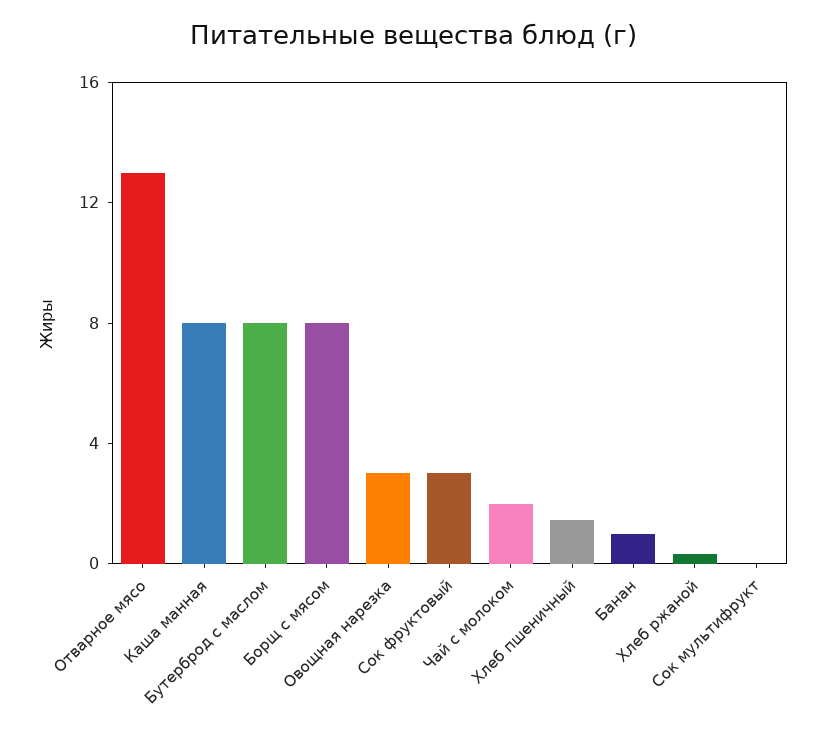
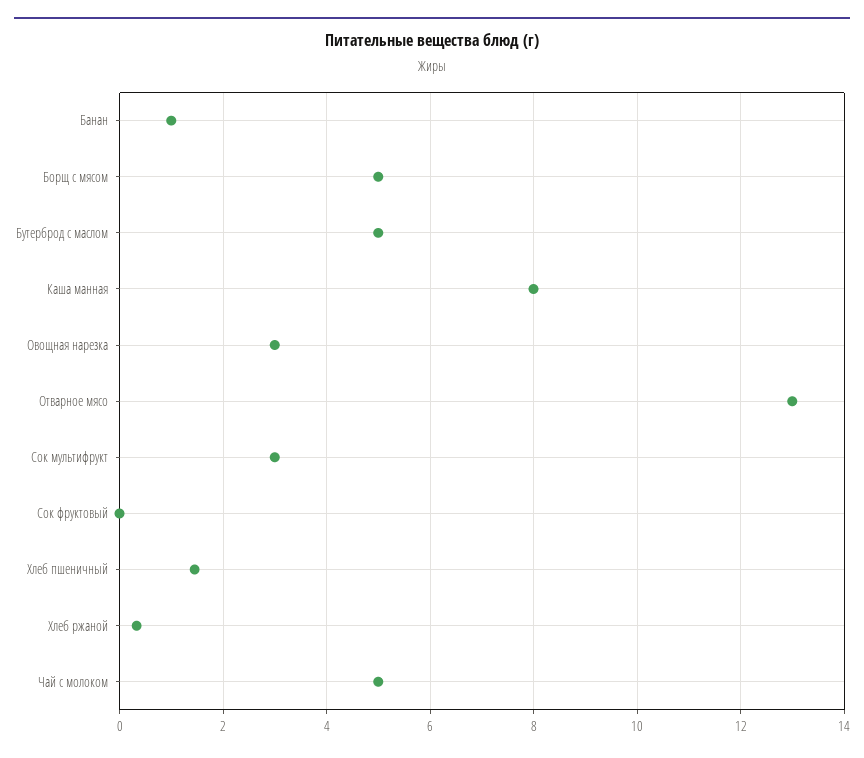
  {
    "Отварное мясо": 13,
    "Каша манная": 8,
-   "Бутерброд с маслом": 8,
+   "Бутерброд с маслом": 5,
-   "Борщ с мясом": 8,
+   "Борщ с мясом": 5,
    "Овощная нарезка": 3,
-   "Сок фруктовый": 3,
+   "Сок фруктовый": 0,
-   "Чай с молоком": 2,
+   "Чай с молоком": 5,
    "Хлеб пшеничный": 1.4,
    "Банан": 1,
    "Хлеб ржаной": 0.4,
-   "Сок мультифрукт": 0
+   "Сок мультифрукт": 3
  }

